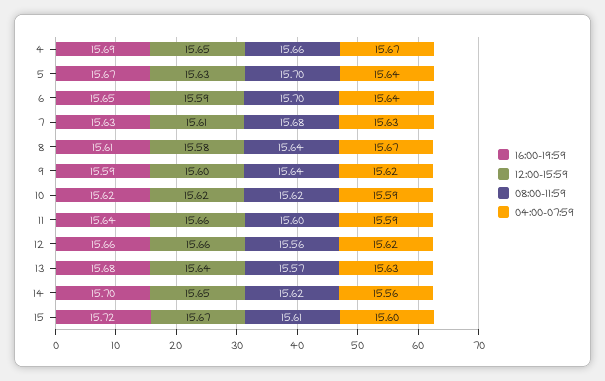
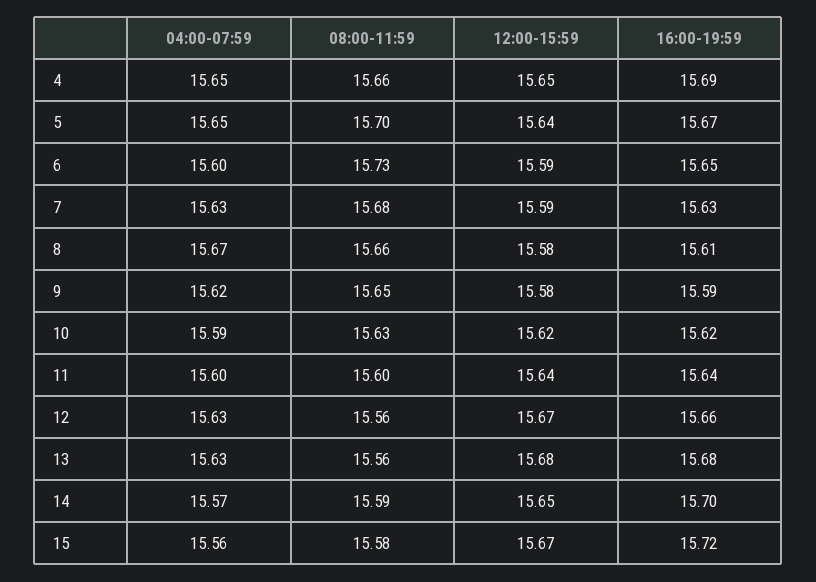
  {
    "16:00-19:59": {
      "4": 15.69,
      "5": 15.67,
      "6": 15.65,
      "7": 15.63,
      "8": 15.61,
      "9": 15.59,
      "10": 15.62,
      "11": 15.64,
      "12": 15.66,
      "13": 15.68,
      "14": 15.7,
      "15": 15.72
    },
    "12:00-15:59": {
      "4": 15.65,
-     "5": 15.63,
+     "5": 15.64,
      "6": 15.59,
-     "7": 15.61,
+     "7": 15.59,
      "8": 15.58,
-     "9": 15.6,
+     "9": 15.58,
      "10": 15.62,
-     "11": 15.66,
+     "11": 15.64,
-     "12": 15.66,
+     "12": 15.67,
-     "13": 15.64,
+     "13": 15.68,
      "14": 15.65,
      "15": 15.67
    },
    "08:00-11:59": {
      "4": 15.66,
      "5": 15.7,
-     "6": 15.7,
+     "6": 15.73,
      "7": 15.68,
-     "8": 15.64,
+     "8": 15.66,
-     "9": 15.64,
+     "9": 15.65,
-     "10": 15.62,
+     "10": 15.63,
      "11": 15.6,
      "12": 15.56,
-     "13": 15.57,
+     "13": 15.56,
-     "14": 15.62,
+     "14": 15.59,
-     "15": 15.61
+     "15": 15.58
    },
    "04:00-07:59": {
-     "4": 15.67,
+     "4": 15.65,
-     "5": 15.64,
+     "5": 15.65,
-     "6": 15.64,
+     "6": 15.6,
      "7": 15.63,
      "8": 15.67,
      "9": 15.62,
      "10": 15.59,
-     "11": 15.59,
+     "11": 15.6,
-     "12": 15.62,
+     "12": 15.63,
      "13": 15.63,
-     "14": 15.56,
+     "14": 15.57,
-     "15": 15.6
+     "15": 15.56
    }
  }

